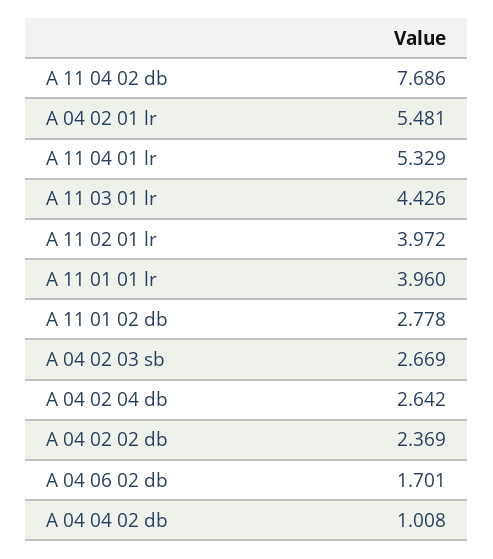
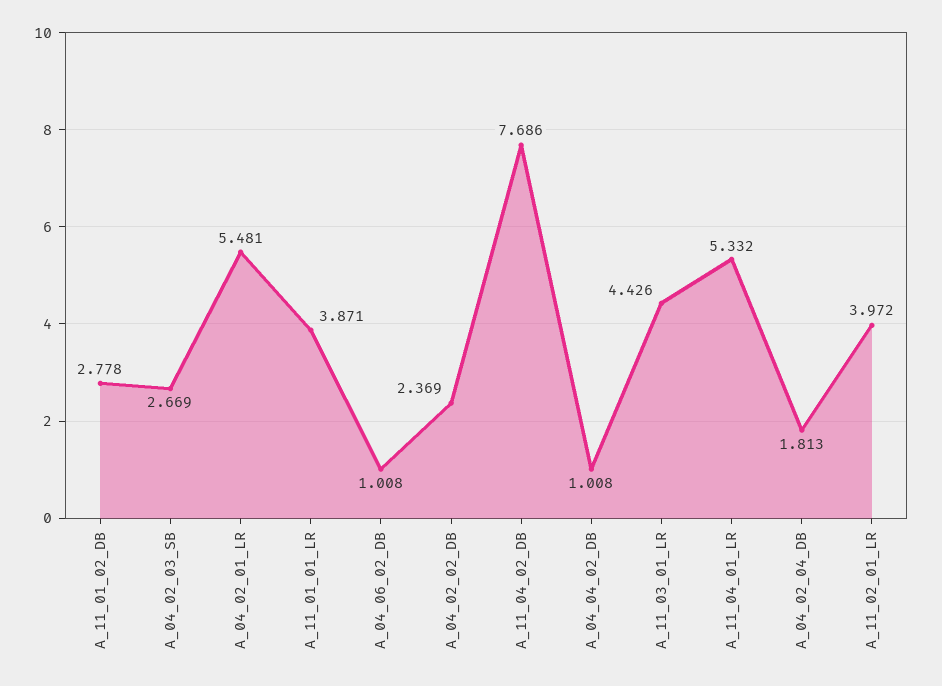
  {
    "A 11 04 02 db": 7.686,
    "A 04 02 01 lr": 5.481,
-   "A 11 04 01 lr": 5.329,
+   "A 11 04 01 lr": 5.332,
    "A 11 03 01 lr": 4.426,
    "A 11 02 01 lr": 3.972,
-   "A 11 01 01 lr": 3.96,
+   "A 11 01 01 lr": 3.871,
    "A 11 01 02 db": 2.778,
    "A 04 02 03 sb": 2.669,
-   "A 04 02 04 db": 2.642,
+   "A 04 02 04 db": 1.813,
    "A 04 02 02 db": 2.369,
-   "A 04 06 02 db": 1.701,
+   "A 04 06 02 db": 1.008,
    "A 04 04 02 db": 1.008
  }

